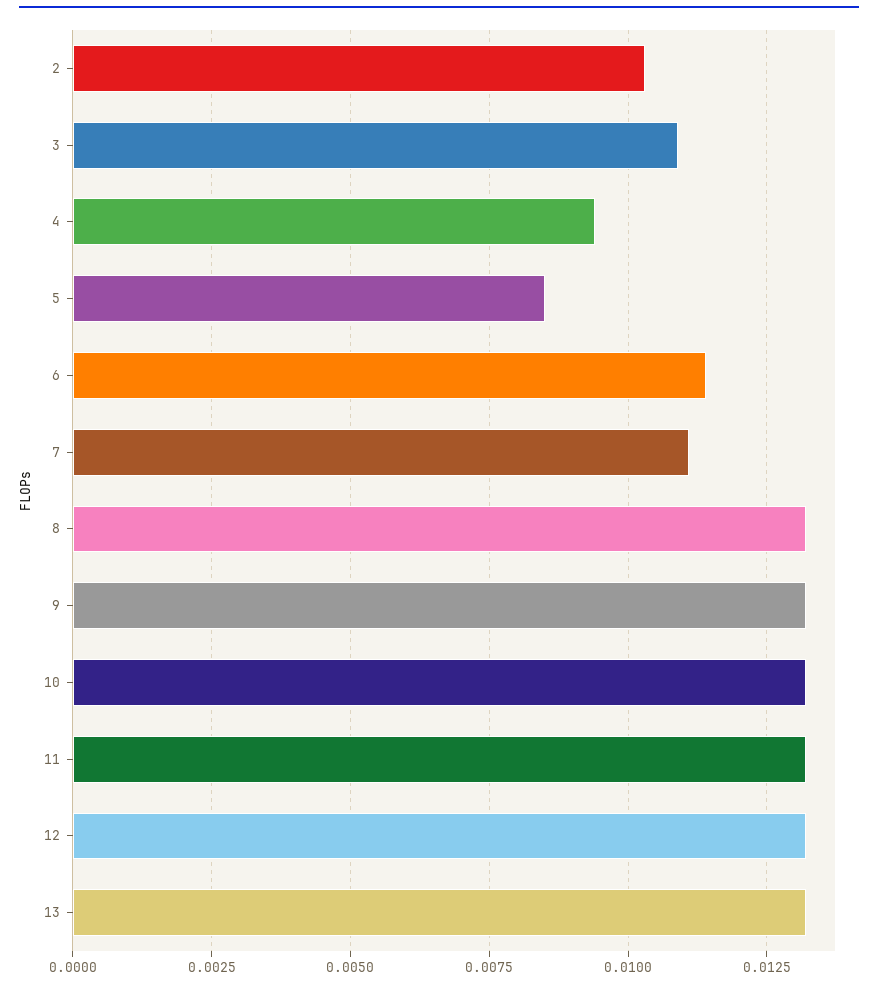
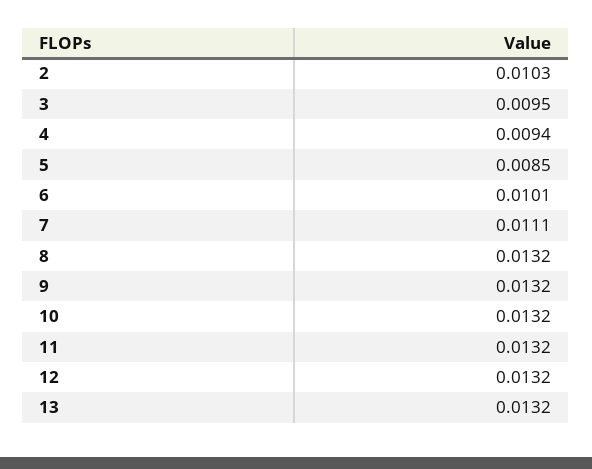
  {
    "2": 0.0103,
-   "3": 0.011,
+   "3": 0.0095,
    "4": 0.0094,
    "5": 0.0085,
-   "6": 0.0115,
+   "6": 0.0101,
    "7": 0.0111,
    "8": 0.0132,
    "9": 0.0132,
    "10": 0.0132,
    "11": 0.0132,
    "12": 0.0132,
    "13": 0.0132
  }

